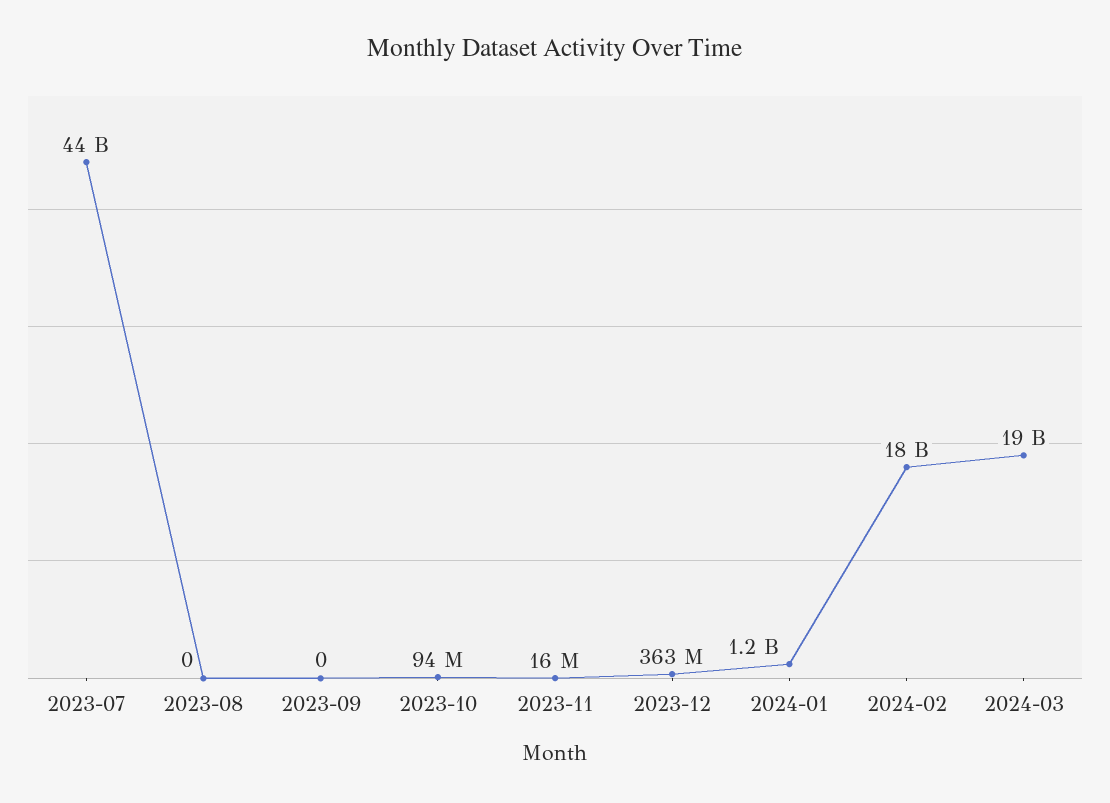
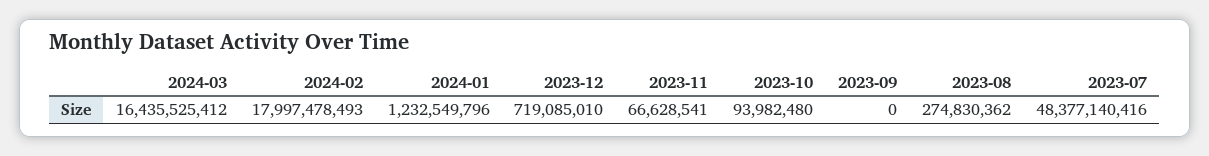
  {
-   "2023-07": 44000000000,
+   "2023-07": 48377140416,
-   "2023-08": 0,
+   "2023-08": 274830362,
    "2023-09": 0,
    "2023-10": 93982480,
-   "2023-11": 16000000,
+   "2023-11": 66628541,
-   "2023-12": 363000000,
+   "2023-12": 719085010,
    "2024-01": 1232549796,
    "2024-02": 17997478493,
-   "2024-03": 19000000000
+   "2024-03": 16435525412
  }

